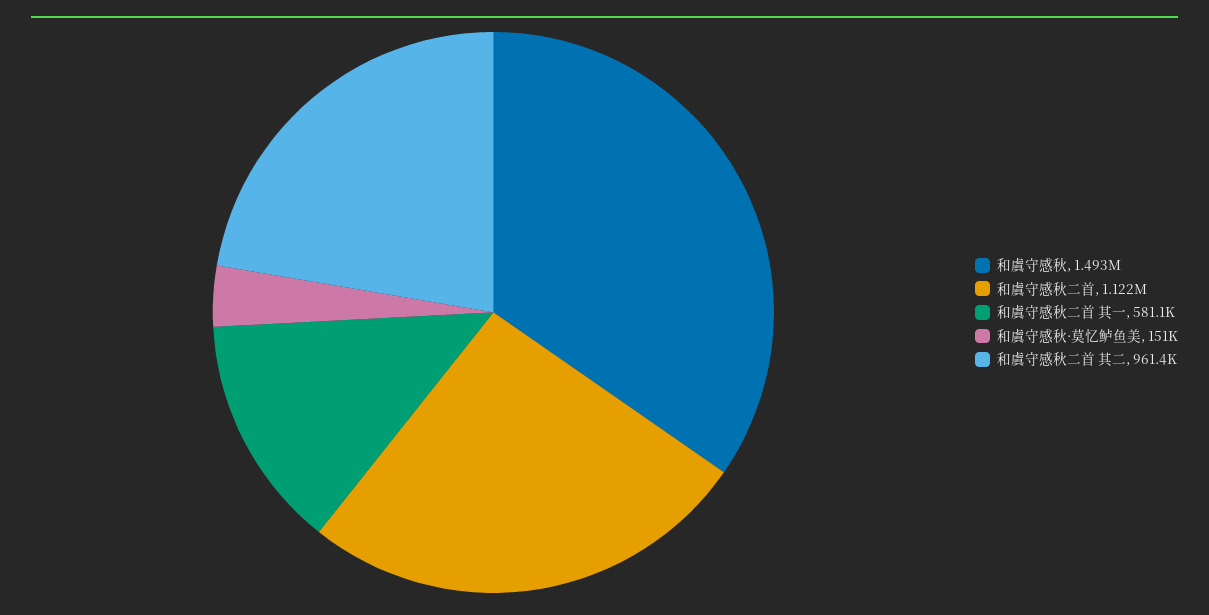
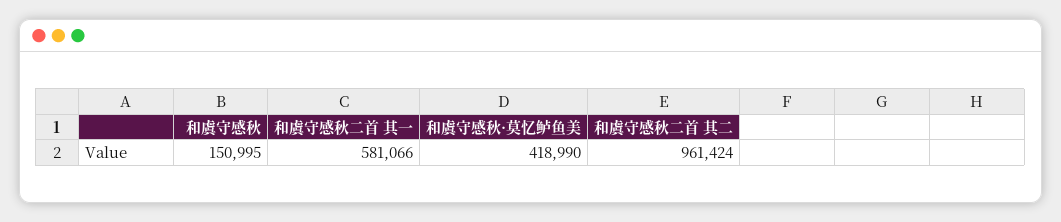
  {
-   "和虞守感秋": 1493000,
+   "和虞守感秋": 150995,
-   "和虞守感秋二首": 1122000,
    "和虞守感秋二首 其一": 581066,
-   "和虞守感秋·莫忆鲈鱼美": 151000,
+   "和虞守感秋·莫忆鲈鱼美": 418990,
    "和虞守感秋二首 其二": 961424
  }

